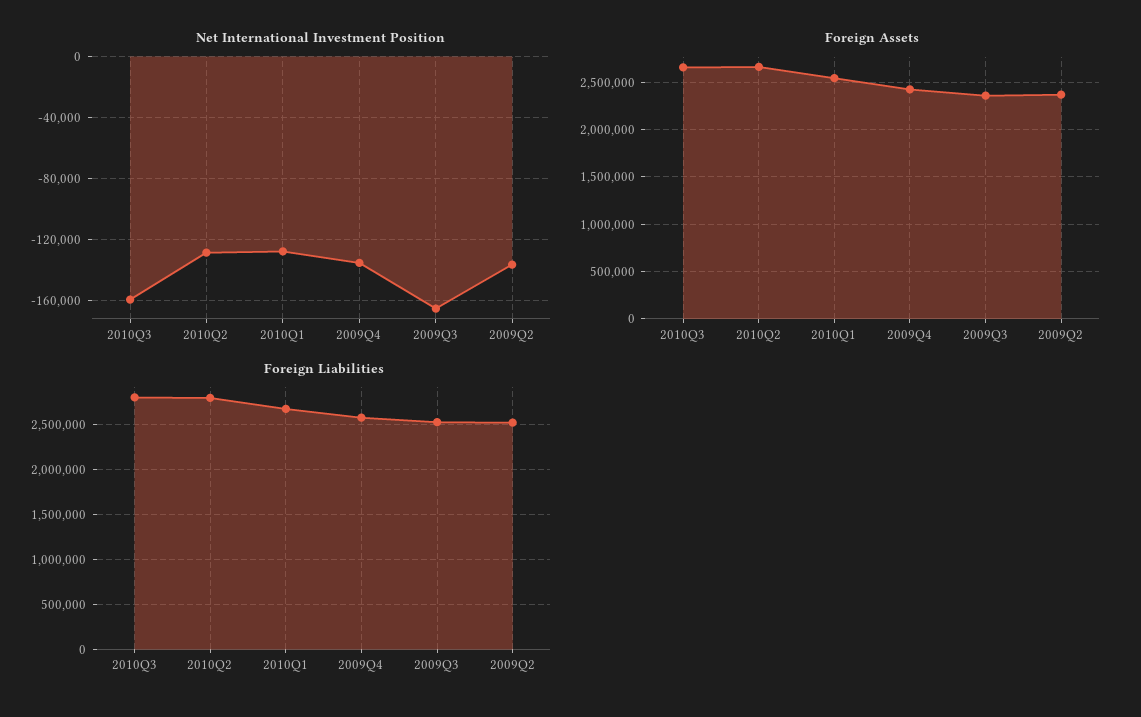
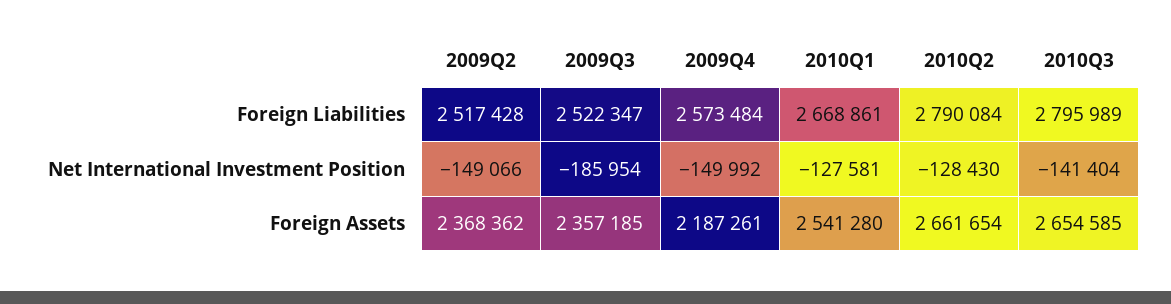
  {
    "Net International Investment Position": {
-     "2010Q3": -160000,
+     "2010Q3": -141404,
      "2010Q2": -128430,
      "2010Q1": -127581,
-     "2009Q4": -135000,
+     "2009Q4": -149992,
-     "2009Q3": -165000,
+     "2009Q3": -185954,
-     "2009Q2": -135000
+     "2009Q2": -149066
    },
    "Foreign Assets": {
      "2010Q3": 2654585,
      "2010Q2": 2661654,
      "2010Q1": 2541280,
-     "2009Q4": 2400000,
+     "2009Q4": 2187261,
      "2009Q3": 2357185,
      "2009Q2": 2368362
    },
    "Foreign Liabilities": {
      "2010Q3": 2795989,
      "2010Q2": 2790084,
      "2010Q1": 2668861,
      "2009Q4": 2573484,
      "2009Q3": 2522347,
      "2009Q2": 2517428
    }
  }

